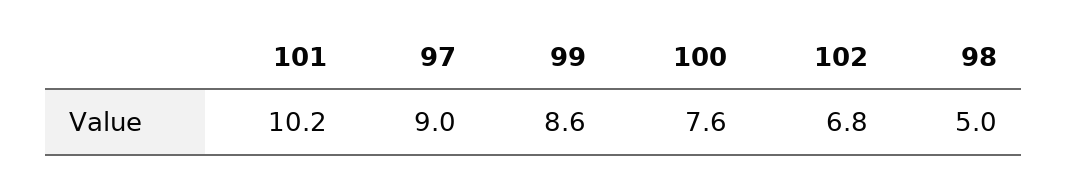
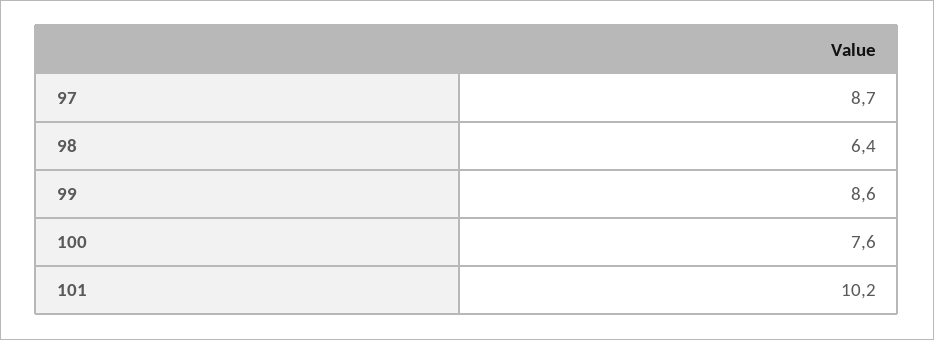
  {
    "101": 10.2,
-   "97": 9,
+   "97": 8.7,
    "99": 8.6,
    "100": 7.6,
-   "102": 6.8,
-   "98": 5
+   "98": 6.4
  }

